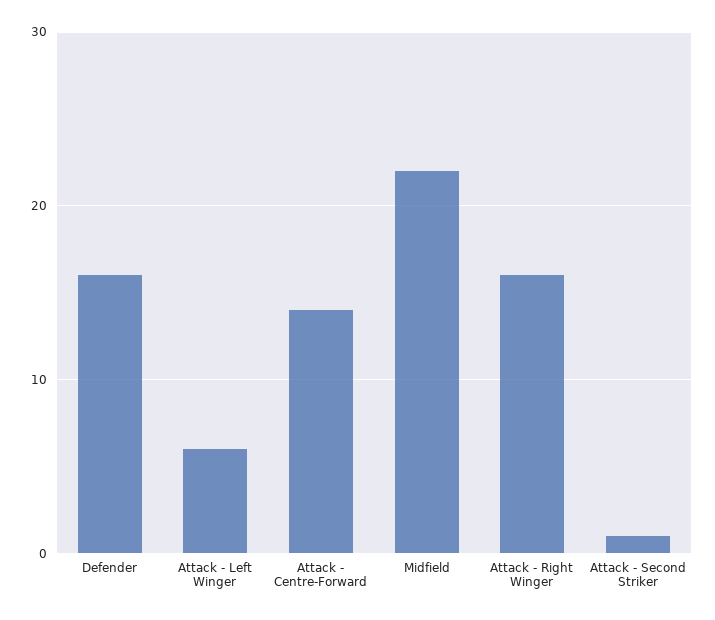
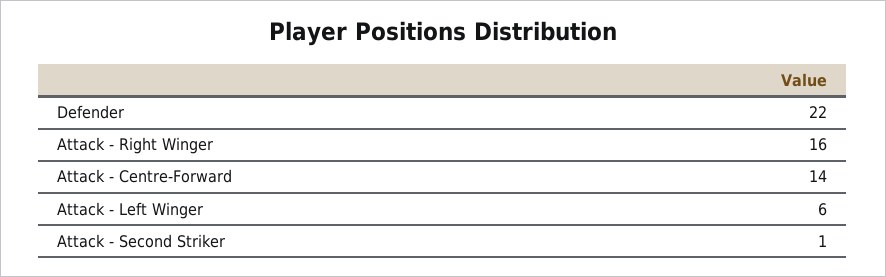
  {
-   "Defender": 16,
+   "Defender": 22,
    "Attack - Left Winger": 6,
    "Attack - Centre-Forward": 14,
-   "Midfield": 22,
    "Attack - Right Winger": 16,
    "Attack - Second Striker": 1
  }

